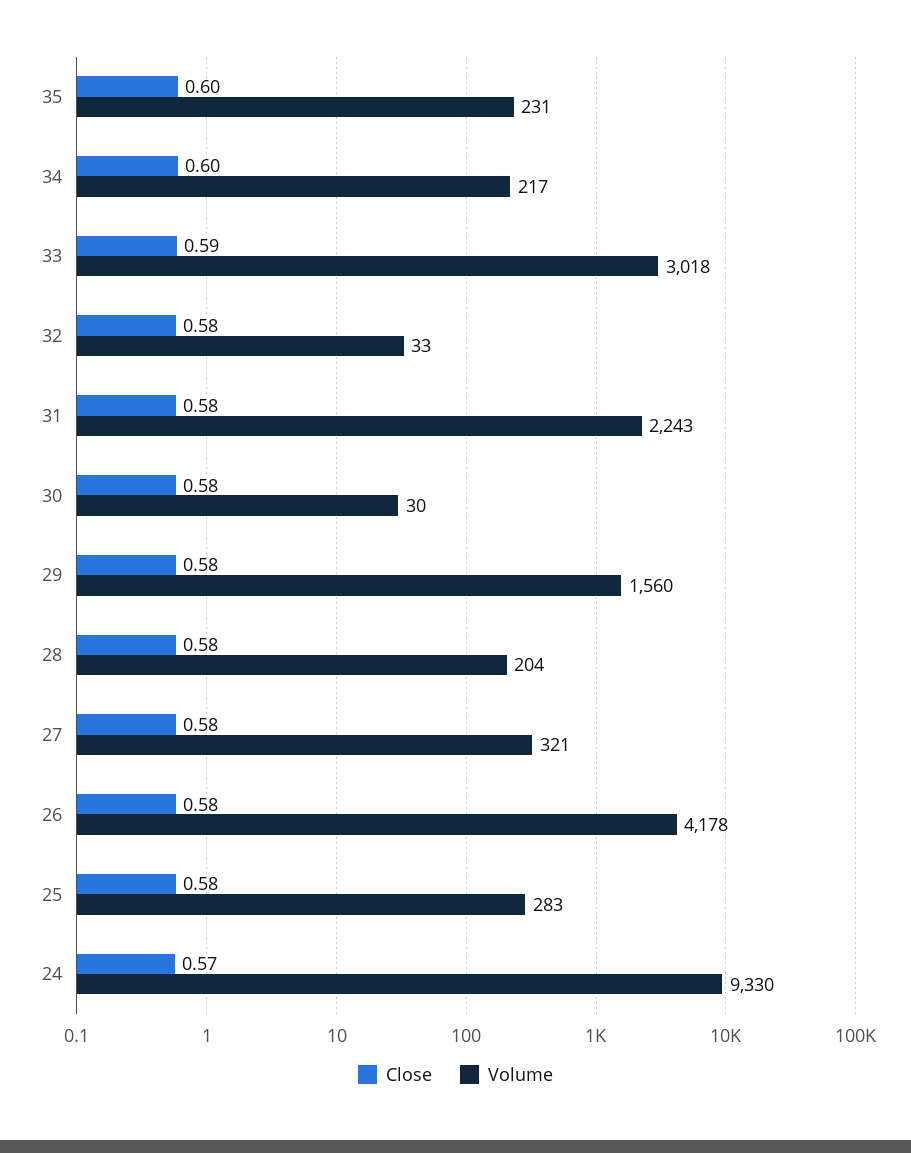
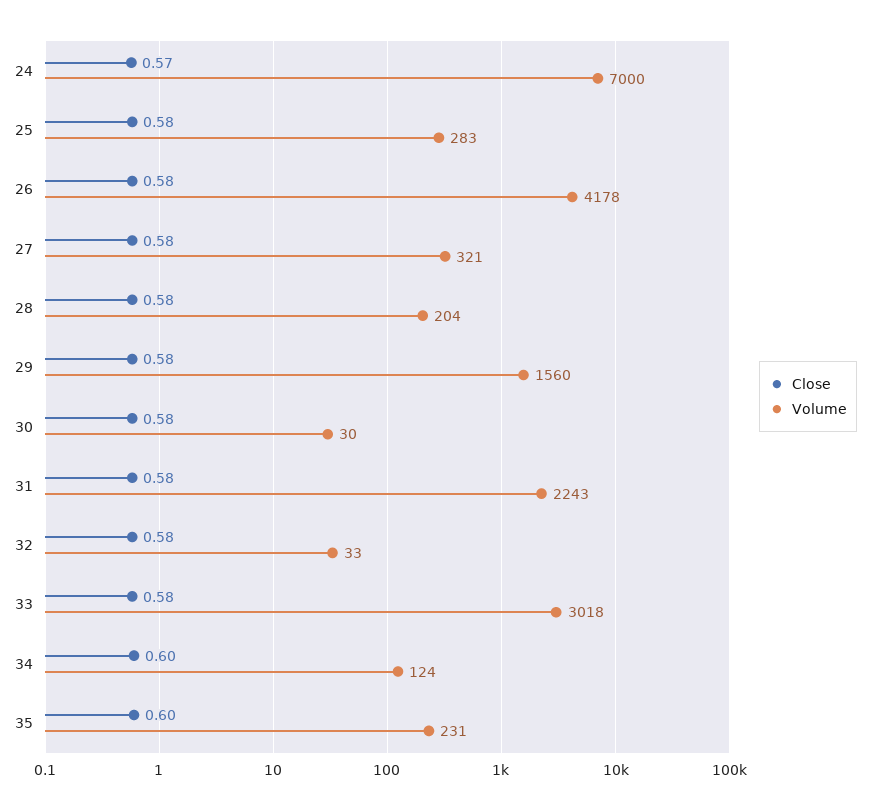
  {
    "Close": {
      "35": 0.6,
      "34": 0.6,
-     "33": 0.59,
+     "33": 0.58,
      "32": 0.58,
      "31": 0.58,
      "30": 0.58,
      "29": 0.58,
      "28": 0.58,
      "27": 0.58,
      "26": 0.58,
      "25": 0.58,
      "24": 0.57
    },
    "Volume": {
      "35": 231,
-     "34": 217,
+     "34": 124,
      "33": 3018,
      "32": 33,
      "31": 2243,
      "30": 30,
      "29": 1560,
      "28": 204,
      "27": 321,
      "26": 4178,
      "25": 283,
-     "24": 9330
+     "24": 7000
    }
  }

